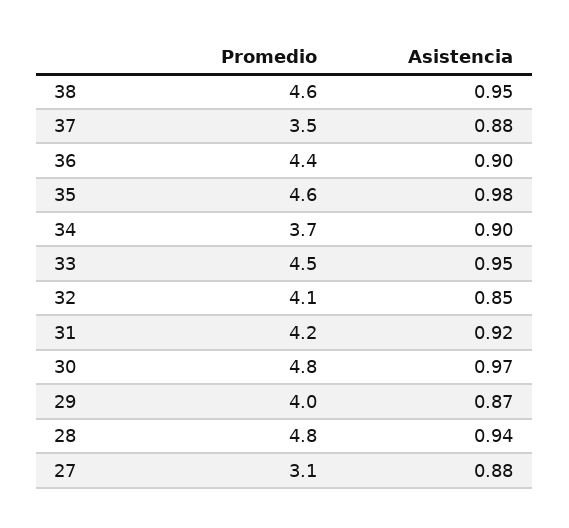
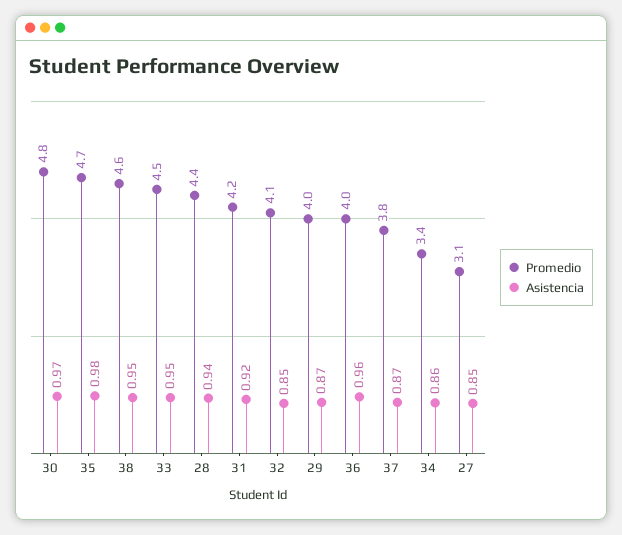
  {
    "Promedio": {
      "38": 4.6,
-     "37": 3.5,
+     "37": 3.8,
-     "36": 4.4,
+     "36": 4,
-     "35": 4.6,
+     "35": 4.7,
-     "34": 3.7,
+     "34": 3.4,
      "33": 4.5,
      "32": 4.1,
      "31": 4.2,
      "30": 4.8,
      "29": 4,
-     "28": 4.8,
+     "28": 4.4,
      "27": 3.1
    },
    "Asistencia": {
      "38": 0.95,
-     "37": 0.88,
+     "37": 0.87,
-     "36": 0.9,
+     "36": 0.96,
      "35": 0.98,
-     "34": 0.9,
+     "34": 0.86,
      "33": 0.95,
      "32": 0.85,
      "31": 0.92,
      "30": 0.97,
      "29": 0.87,
      "28": 0.94,
-     "27": 0.88
+     "27": 0.85
    }
  }

